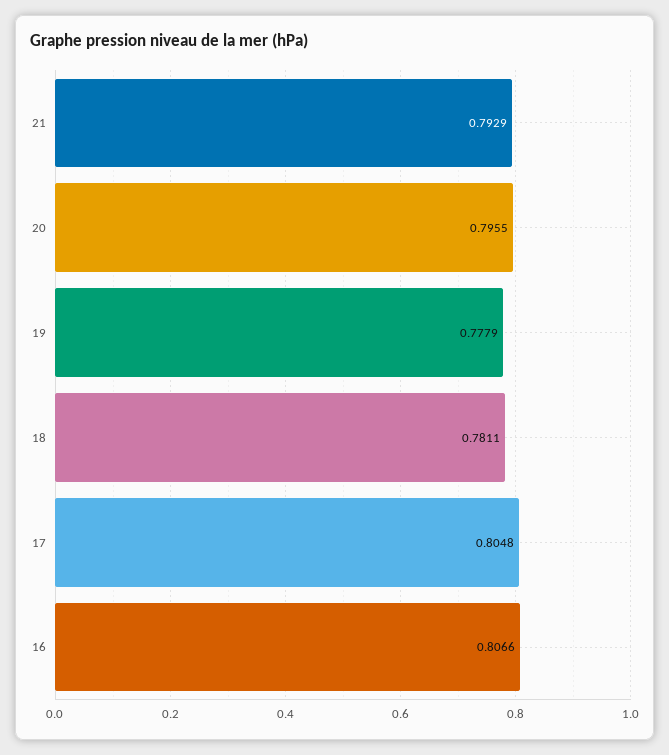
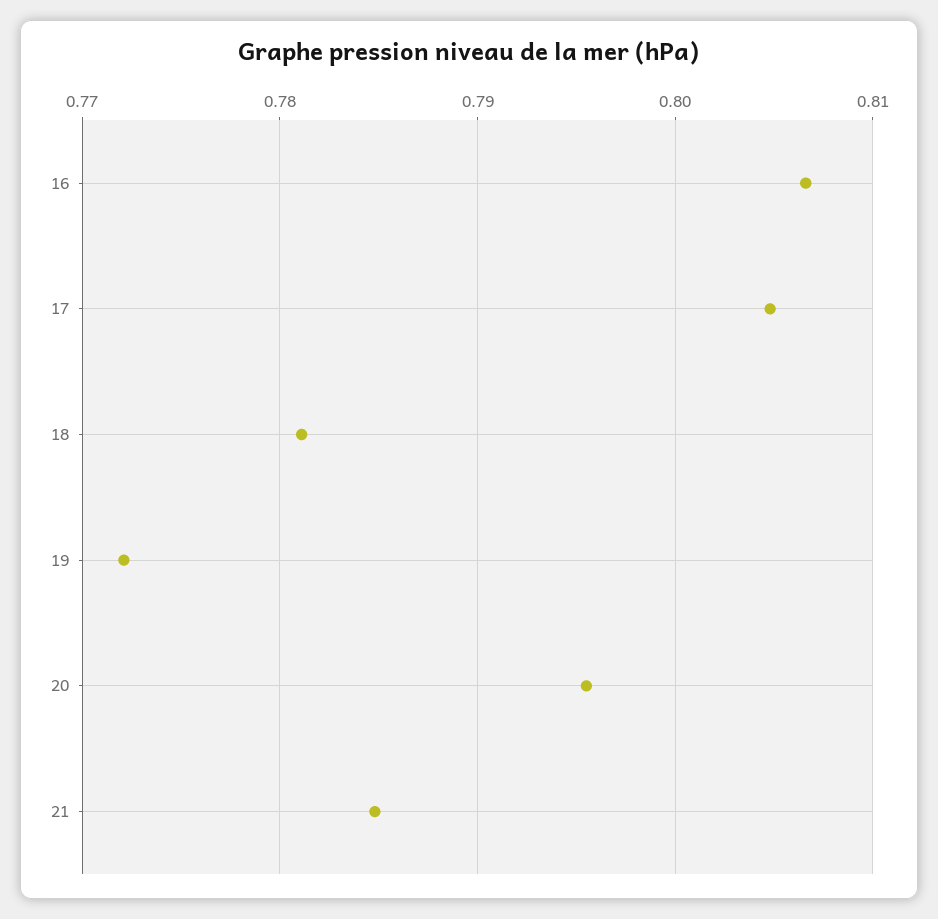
  {
-   "21": 0.7929,
+   "21": 0.785,
    "20": 0.7955,
-   "19": 0.7779,
+   "19": 0.772,
    "18": 0.7811,
    "17": 0.8048,
    "16": 0.8066
  }

